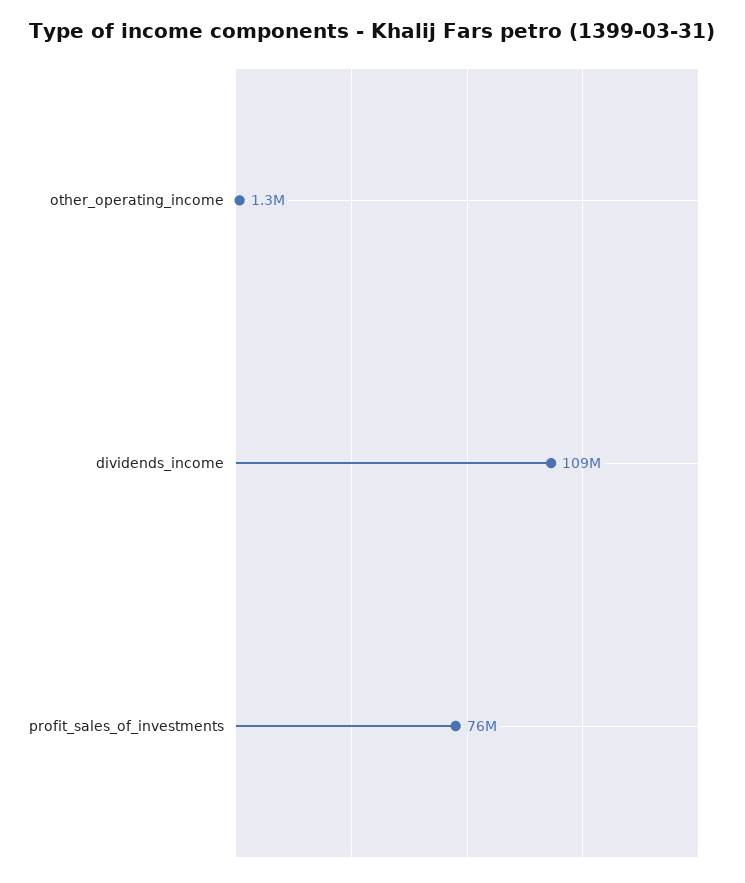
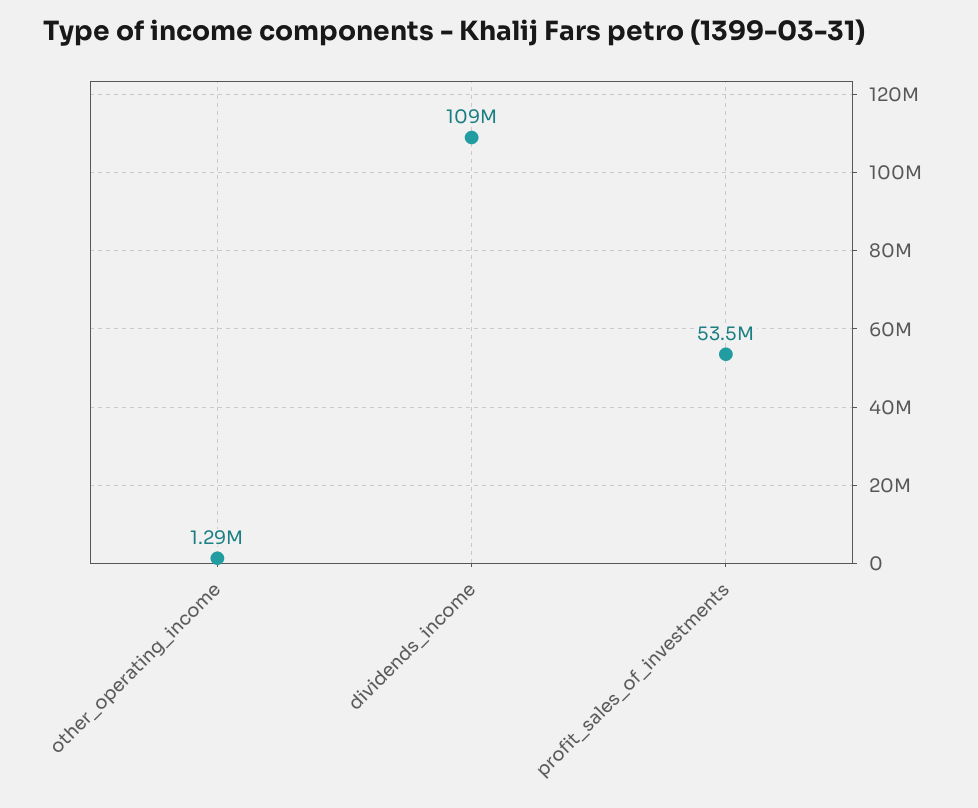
  {
    "other_operating_income": 1290000,
    "dividends_income": 109000000,
-   "profit_sales_of_investments": 76000000
+   "profit_sales_of_investments": 53500000
  }

